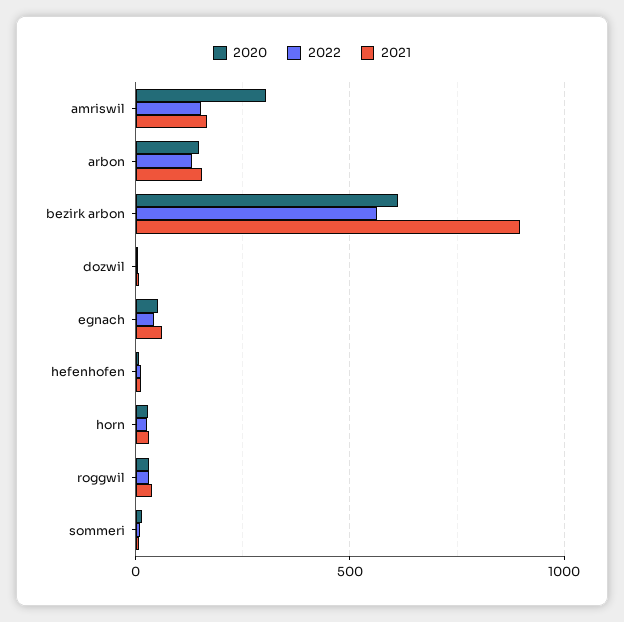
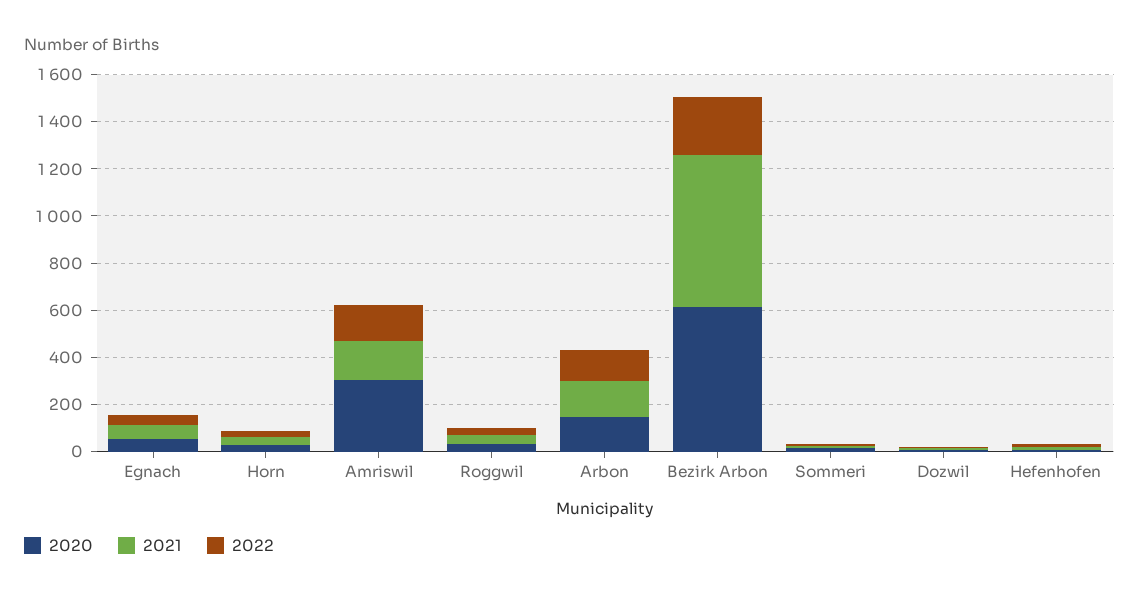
  {
    "2020": {
      "amriswil": 300,
      "arbon": 150,
      "bezirk arbon": 600,
      "dozwil": 0,
      "egnach": 50,
      "hefenhofen": 0,
      "horn": 50,
      "roggwil": 50,
      "sommeri": 0
    },
    "2022": {
      "amriswil": 150,
      "arbon": 150,
-     "bezirk arbon": 550,
+     "bezirk arbon": 250,
      "dozwil": 0,
      "egnach": 50,
      "hefenhofen": 0,
      "horn": 50,
      "roggwil": 50,
      "sommeri": 0
    },
    "2021": {
      "amriswil": 150,
      "arbon": 150,
-     "bezirk arbon": 900,
+     "bezirk arbon": 650,
      "dozwil": 0,
      "egnach": 50,
      "hefenhofen": 0,
      "horn": 50,
      "roggwil": 50,
      "sommeri": 0
    }
  }

